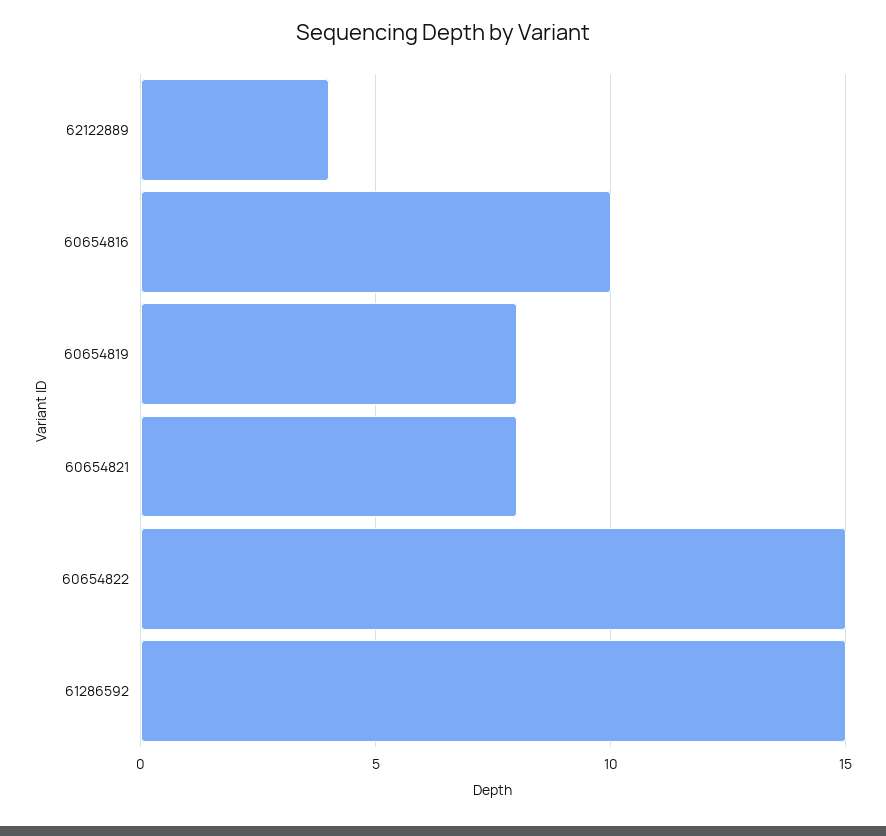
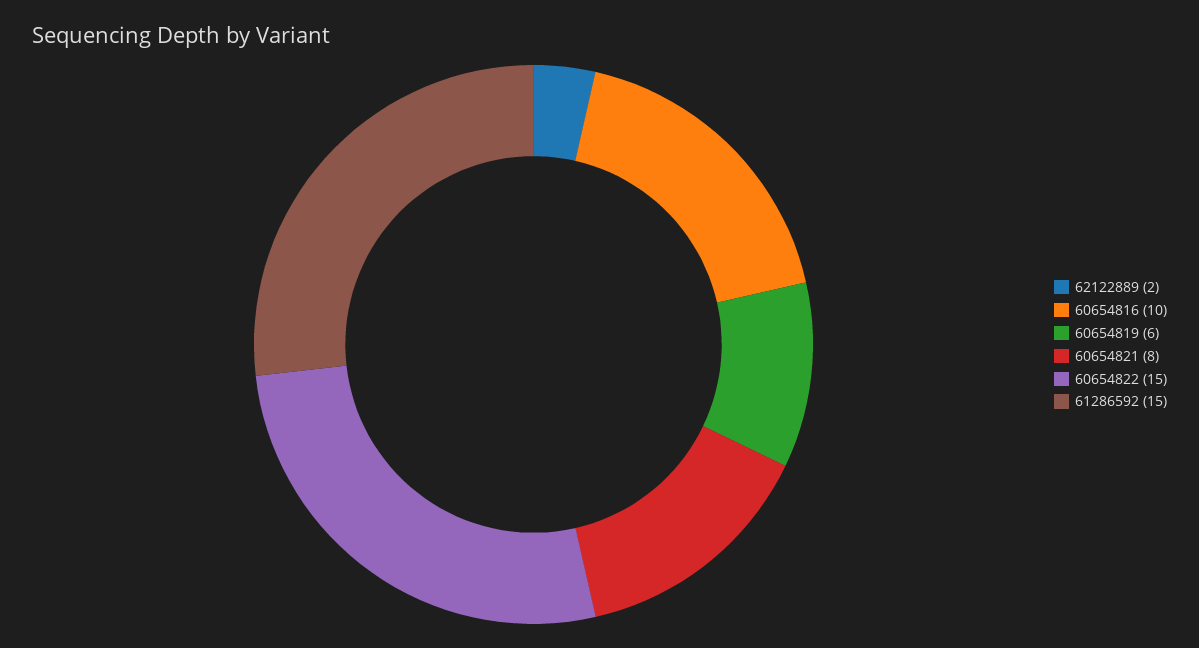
  {
-   "62122889": 4,
+   "62122889": 2,
    "60654816": 10,
-   "60654819": 8,
+   "60654819": 6,
    "60654821": 8,
    "60654822": 15,
    "61286592": 15
  }

